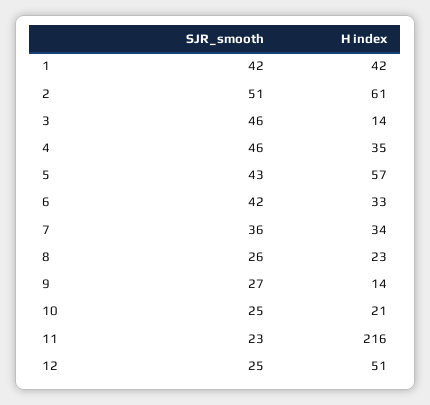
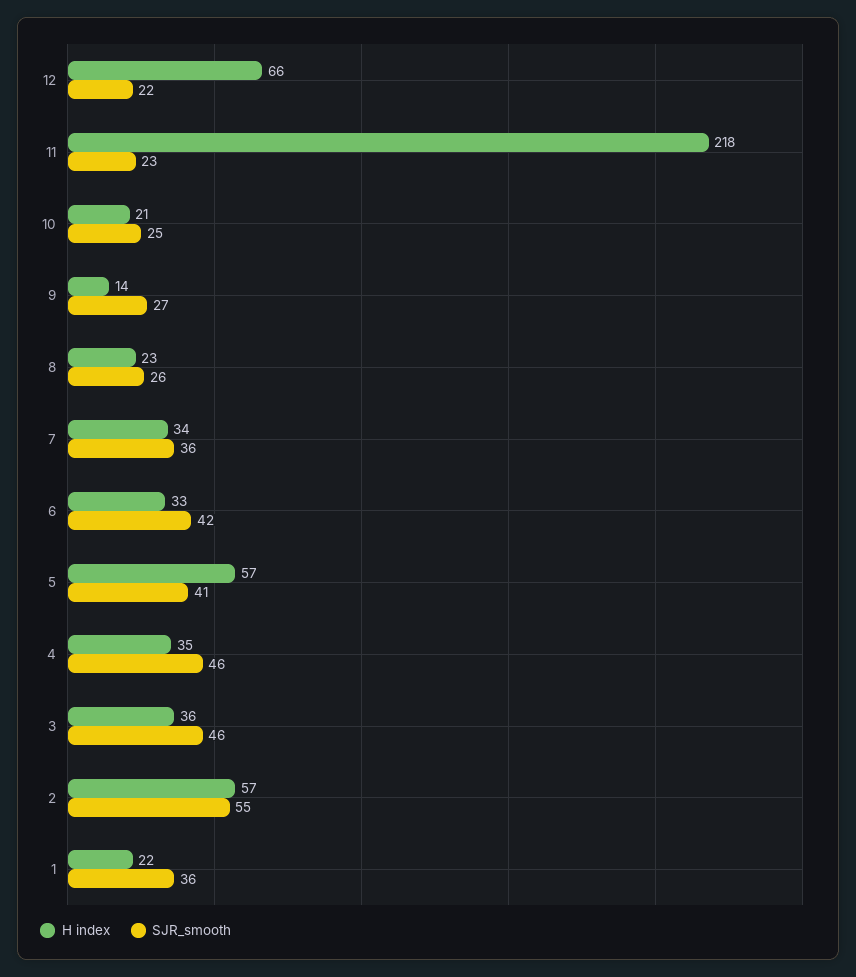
  {
    "SJR_smooth": {
-     "1": 42,
+     "1": 36,
-     "2": 51,
+     "2": 55,
      "3": 46,
      "4": 46,
-     "5": 43,
+     "5": 41,
      "6": 42,
      "7": 36,
      "8": 26,
      "9": 27,
      "10": 25,
      "11": 23,
-     "12": 25
+     "12": 22
    },
    "H index": {
-     "1": 42,
+     "1": 22,
-     "2": 61,
+     "2": 57,
-     "3": 14,
+     "3": 36,
      "4": 35,
      "5": 57,
      "6": 33,
      "7": 34,
      "8": 23,
      "9": 14,
      "10": 21,
-     "11": 216,
+     "11": 218,
-     "12": 51
+     "12": 66
    }
  }

